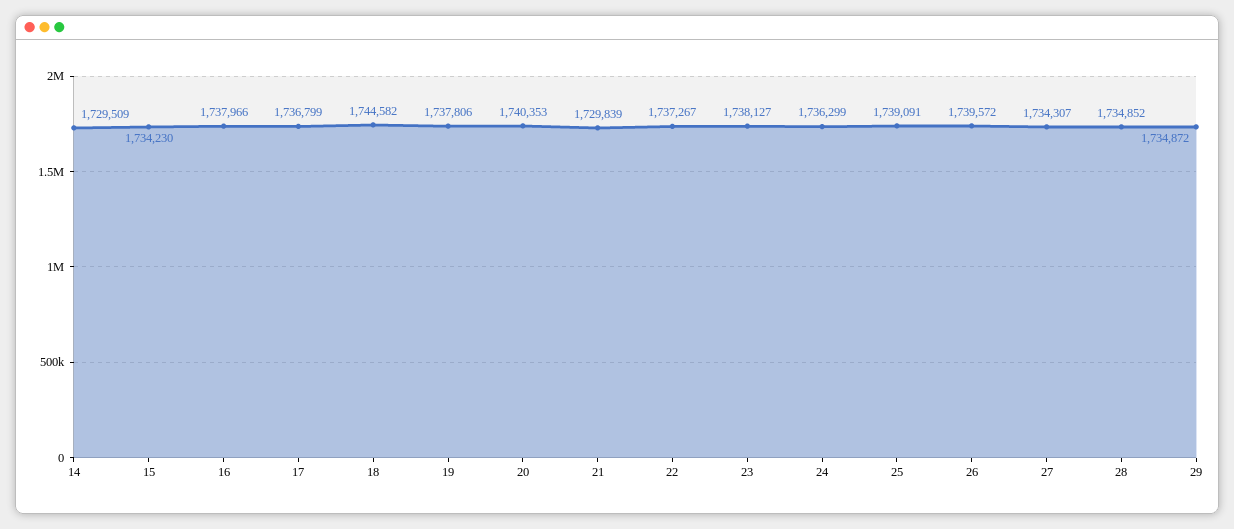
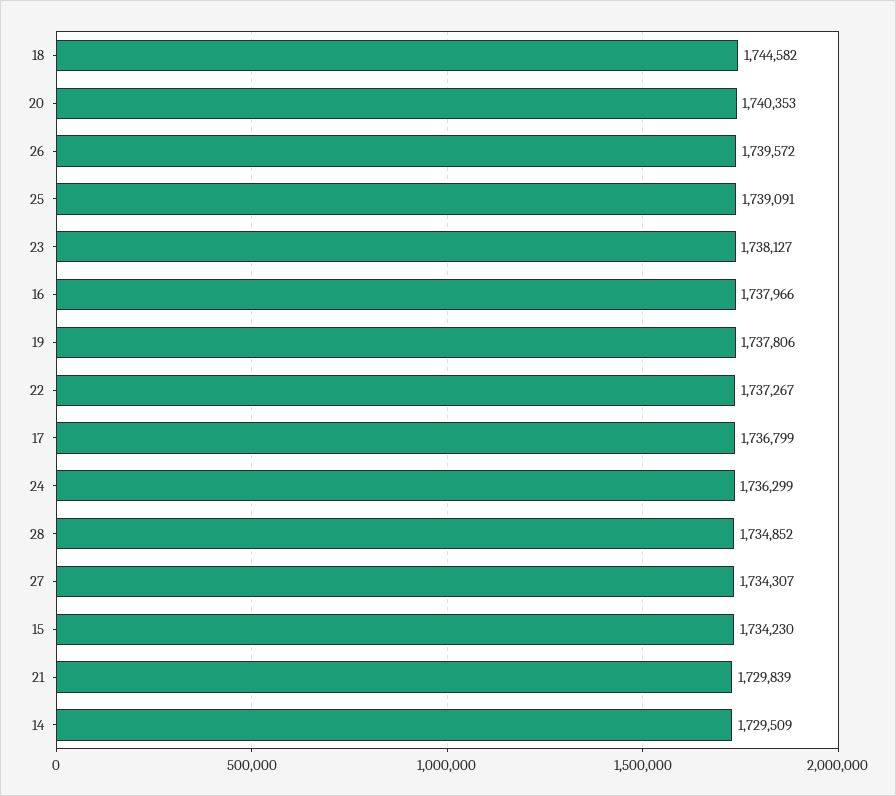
  {
    "14": 1729509,
    "15": 1734230,
    "16": 1737966,
    "17": 1736799,
    "18": 1744582,
    "19": 1737806,
    "20": 1740353,
    "21": 1729839,
    "22": 1737267,
    "23": 1738127,
    "24": 1736299,
    "25": 1739091,
    "26": 1739572,
    "27": 1734307,
-   "28": 1734852,
+   "28": 1734852
-   "29": 1734872
  }

